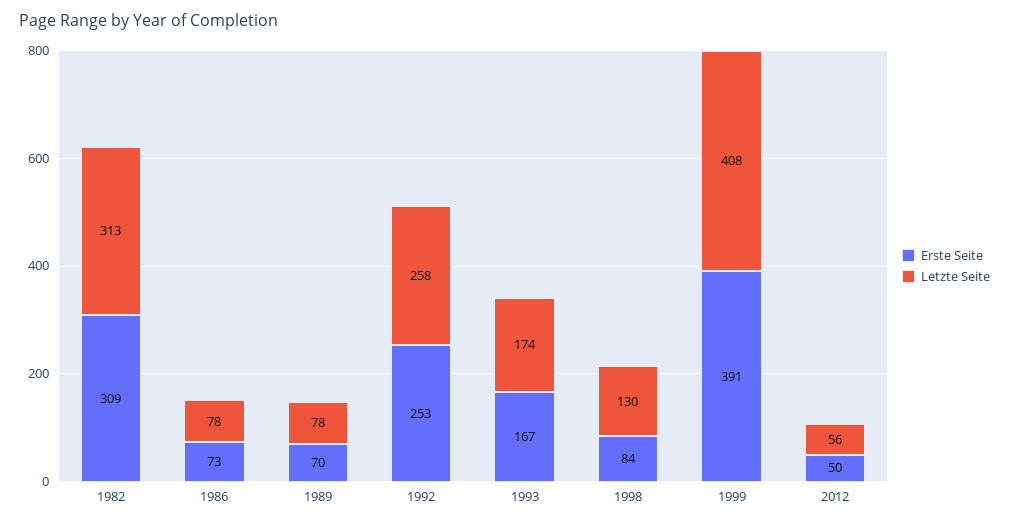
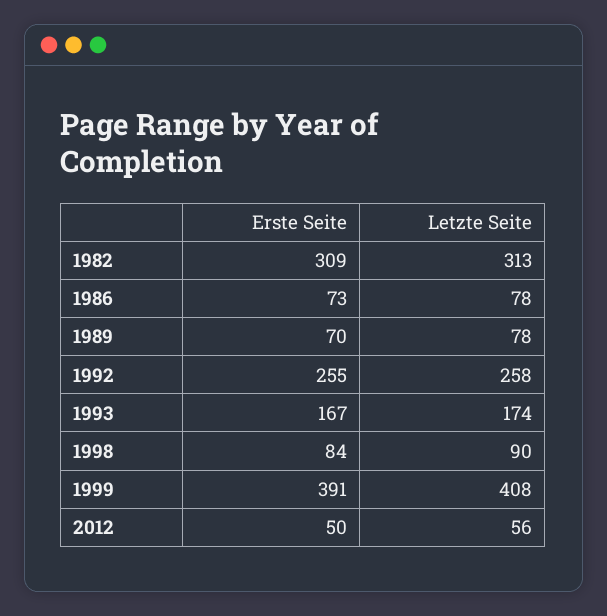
  {
    "Erste Seite": {
      "1982": 309,
      "1986": 73,
      "1989": 70,
-     "1992": 253,
+     "1992": 255,
      "1993": 167,
      "1998": 84,
      "1999": 391,
      "2012": 50
    },
    "Letzte Seite": {
      "1982": 313,
      "1986": 78,
      "1989": 78,
      "1992": 258,
      "1993": 174,
-     "1998": 130,
+     "1998": 90,
      "1999": 408,
      "2012": 56
    }
  }

